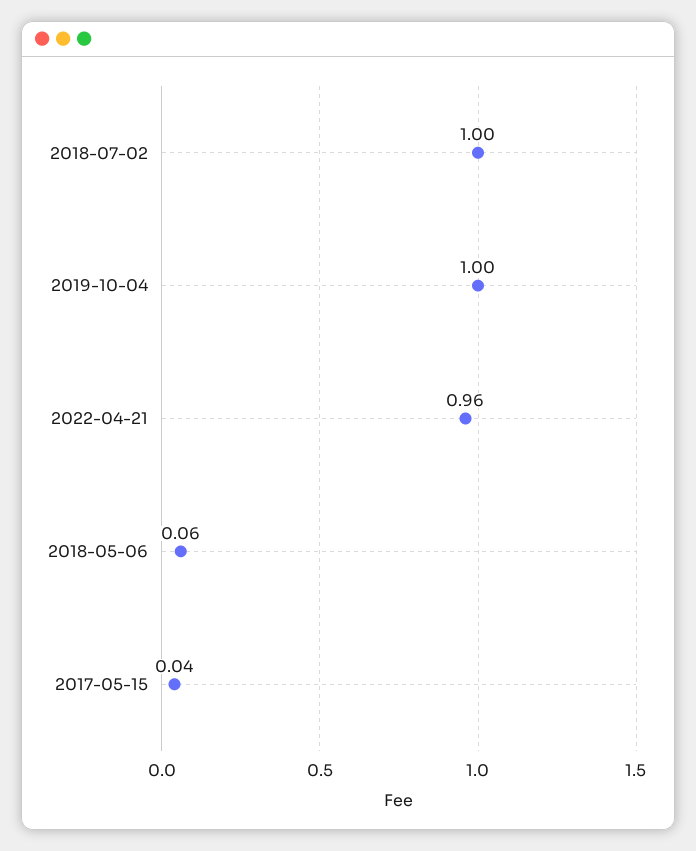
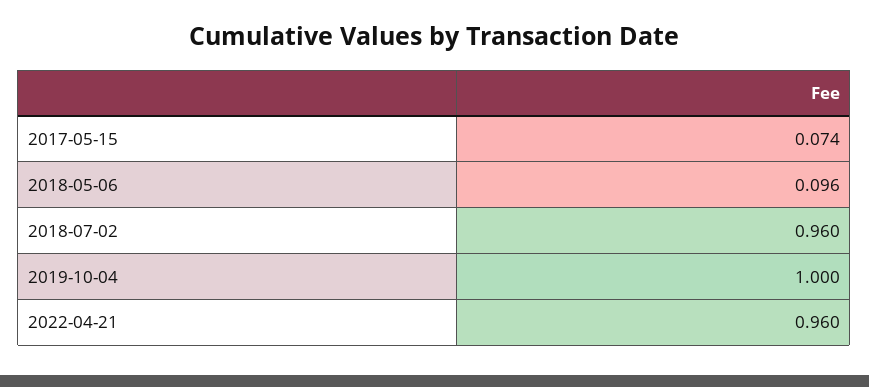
  {
-   "2018-07-02": 1,
+   "2018-07-02": 0.96,
    "2019-10-04": 1,
    "2022-04-21": 0.96,
-   "2018-05-06": 0.06,
+   "2018-05-06": 0.096,
-   "2017-05-15": 0.04
+   "2017-05-15": 0.074
  }

